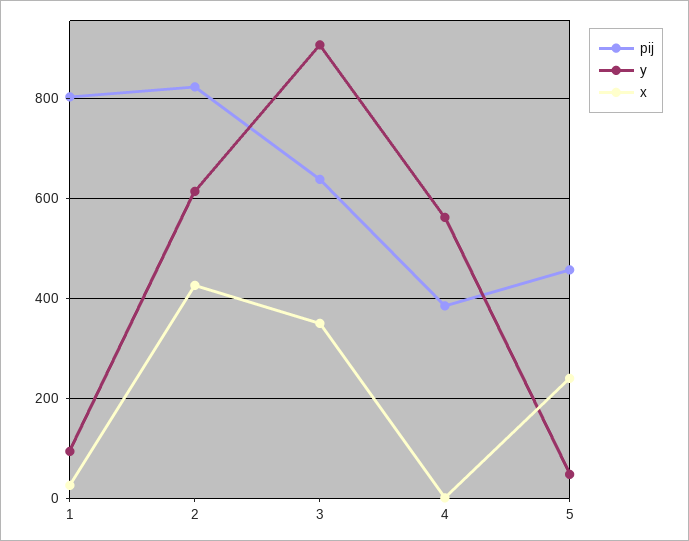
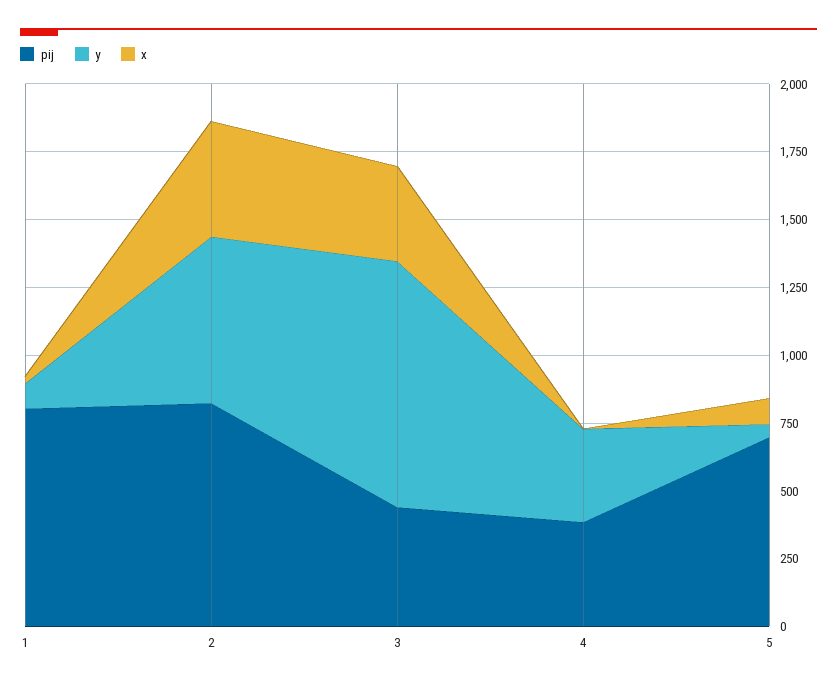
  {
    "pij": {
      "1": 800,
      "2": 820,
-     "3": 640,
+     "3": 450,
      "4": 380,
-     "5": 460
+     "5": 700
    },
    "y": {
      "1": 100,
      "2": 620,
      "3": 900,
-     "4": 560,
+     "4": 350,
      "5": 40
    },
    "x": {
      "1": 20,
      "2": 420,
      "3": 360,
      "4": 0,
-     "5": 240
+     "5": 100
    }
  }

